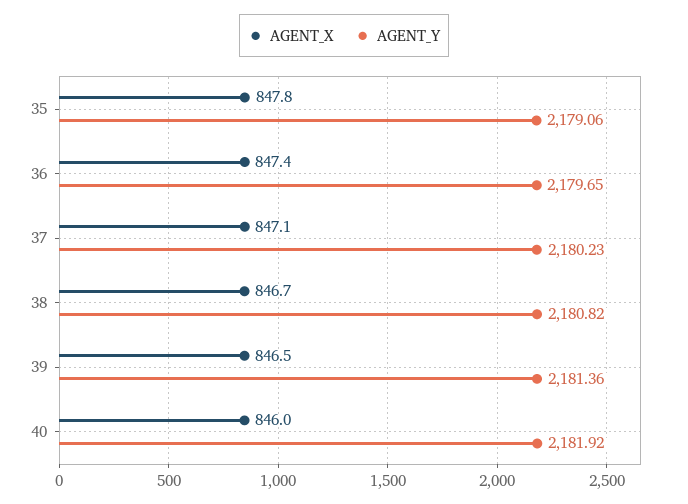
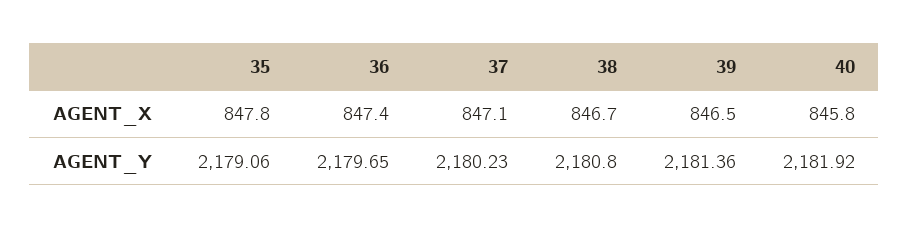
  {
    "AGENT_X": {
      "35": 847.8,
      "36": 847.4,
      "37": 847.1,
      "38": 846.7,
      "39": 846.5,
-     "40": 846
+     "40": 845.8
    },
    "AGENT_Y": {
      "35": 2179.06,
      "36": 2179.65,
      "37": 2180.23,
-     "38": 2180.82,
+     "38": 2180.8,
      "39": 2181.36,
      "40": 2181.92
    }
  }

